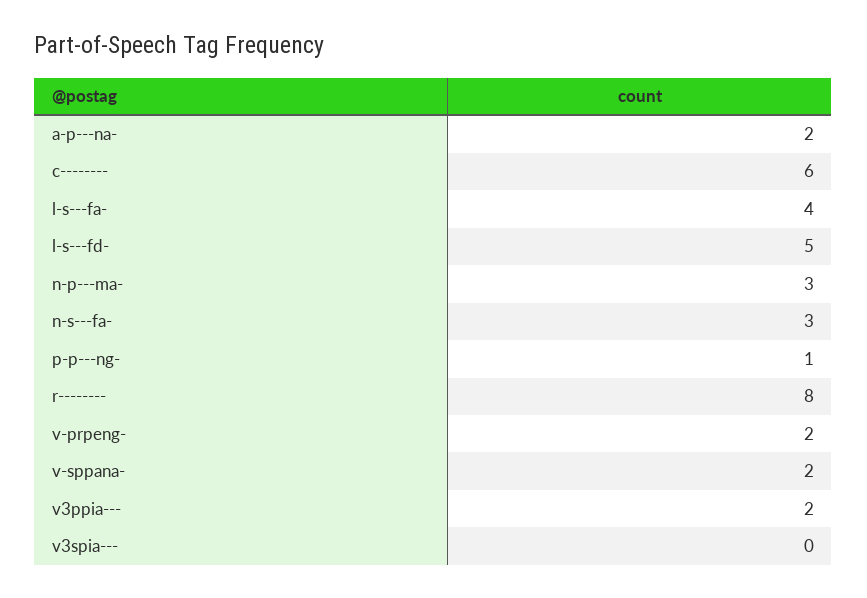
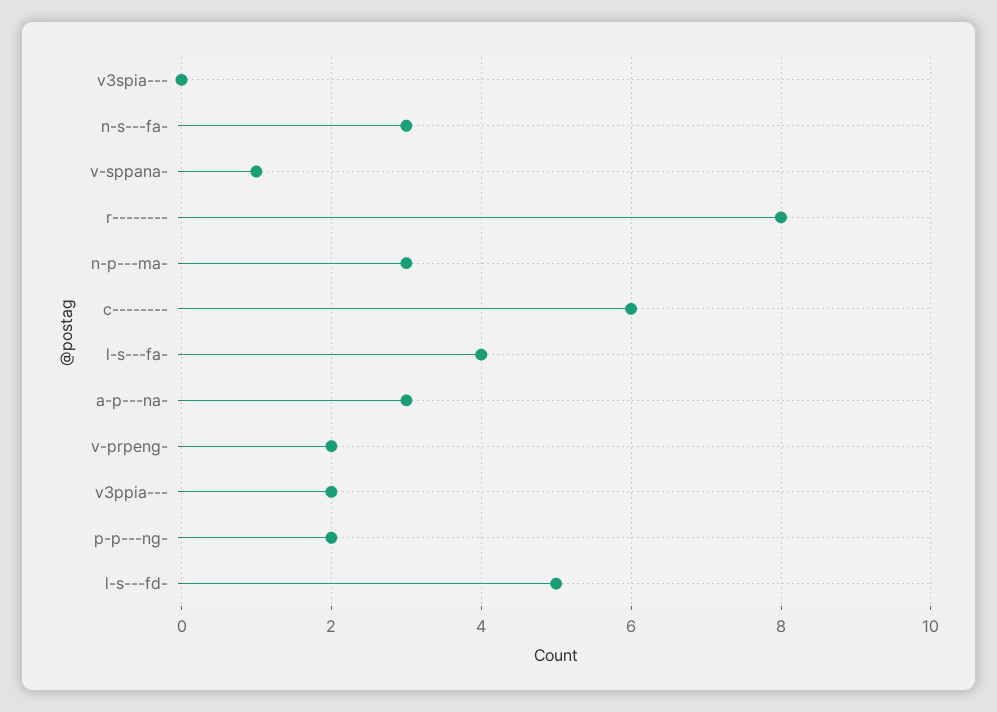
  {
-   "a-p---na-": 2,
+   "a-p---na-": 3,
    "c--------": 6,
    "l-s---fa-": 4,
    "l-s---fd-": 5,
    "n-p---ma-": 3,
    "n-s---fa-": 3,
-   "p-p---ng-": 1,
+   "p-p---ng-": 2,
    "r--------": 8,
    "v-prpeng-": 2,
-   "v-sppana-": 2,
+   "v-sppana-": 1,
    "v3ppia---": 2,
    "v3spia---": 0
  }

